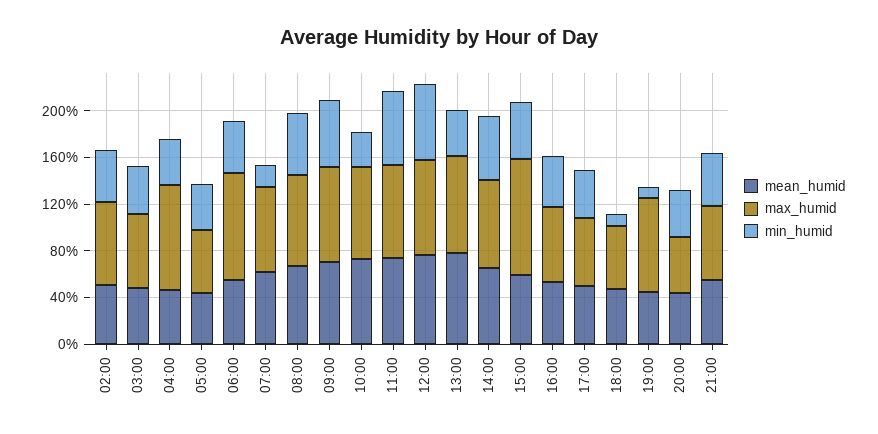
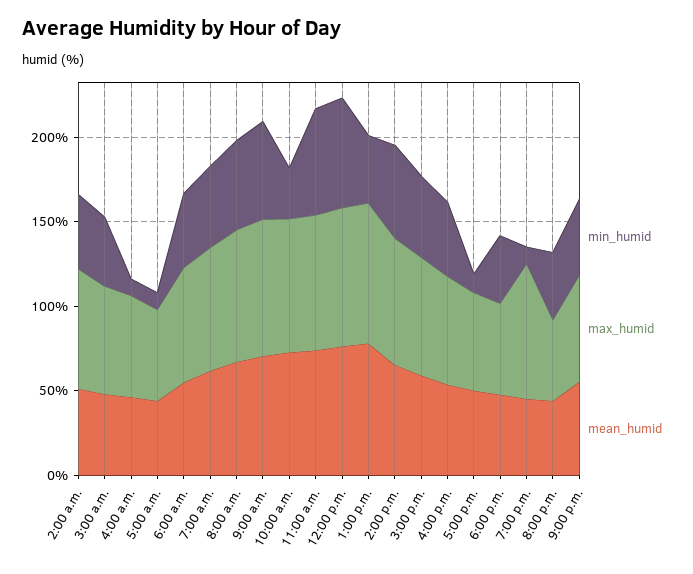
  {
    "mean_humid": {
      "02:00": 50,
      "03:00": 50,
      "04:00": 50,
      "05:00": 40,
      "06:00": 60,
      "07:00": 60,
      "08:00": 70,
      "09:00": 70,
      "10:00": 70,
      "11:00": 70,
      "12:00": 80,
      "13:00": 80,
      "14:00": 70,
      "15:00": 60,
      "16:00": 50,
      "17:00": 50,
      "18:00": 50,
      "19:00": 50,
      "20:00": 40,
      "21:00": 60
    },
    "max_humid": {
      "02:00": 70,
      "03:00": 60,
-     "04:00": 90,
+     "04:00": 60,
      "05:00": 50,
-     "06:00": 90,
+     "06:00": 70,
      "07:00": 70,
      "08:00": 80,
      "09:00": 80,
      "10:00": 80,
      "11:00": 80,
      "12:00": 80,
      "13:00": 80,
      "14:00": 80,
-     "15:00": 100,
+     "15:00": 70,
      "16:00": 60,
      "17:00": 60,
      "18:00": 50,
      "19:00": 80,
      "20:00": 50,
      "21:00": 60
    },
    "min_humid": {
      "02:00": 40,
      "03:00": 40,
-     "04:00": 40,
+     "04:00": 10,
-     "05:00": 40,
+     "05:00": 10,
      "06:00": 40,
-     "07:00": 20,
+     "07:00": 50,
      "08:00": 50,
      "09:00": 60,
      "10:00": 30,
      "11:00": 60,
      "12:00": 70,
      "13:00": 40,
      "14:00": 60,
      "15:00": 50,
      "16:00": 40,
-     "17:00": 40,
+     "17:00": 10,
-     "18:00": 10,
+     "18:00": 40,
      "19:00": 10,
      "20:00": 40,
      "21:00": 50
    }
  }

